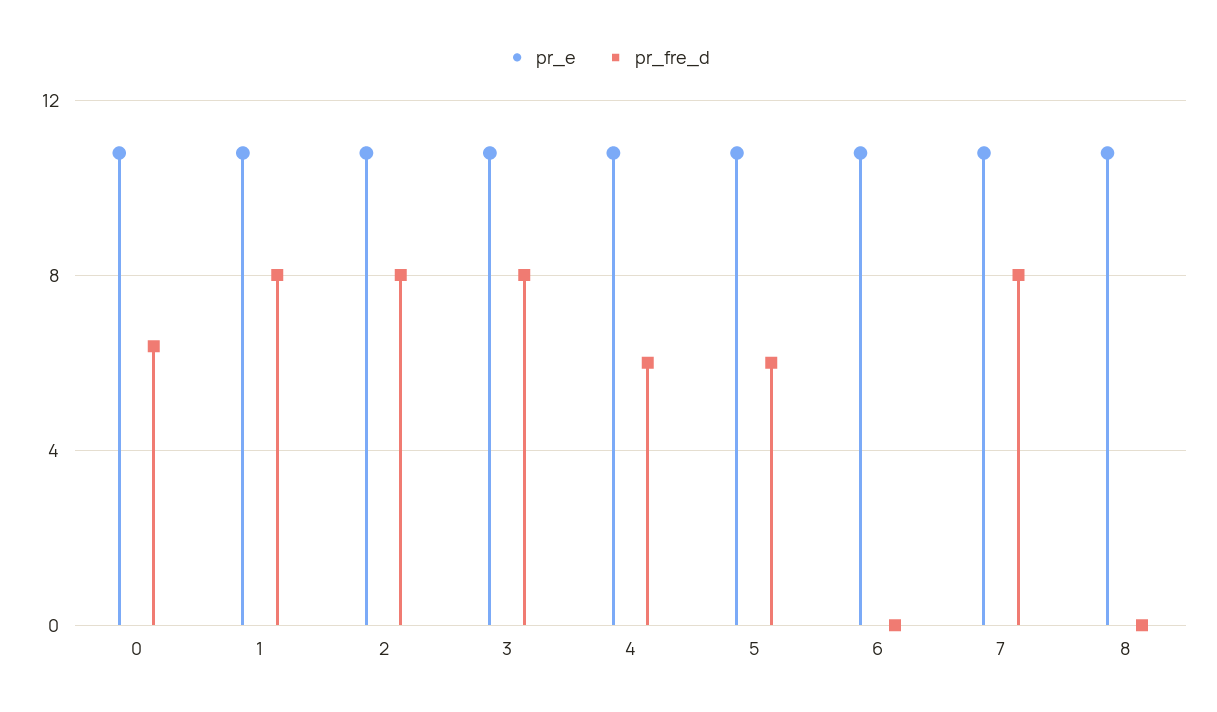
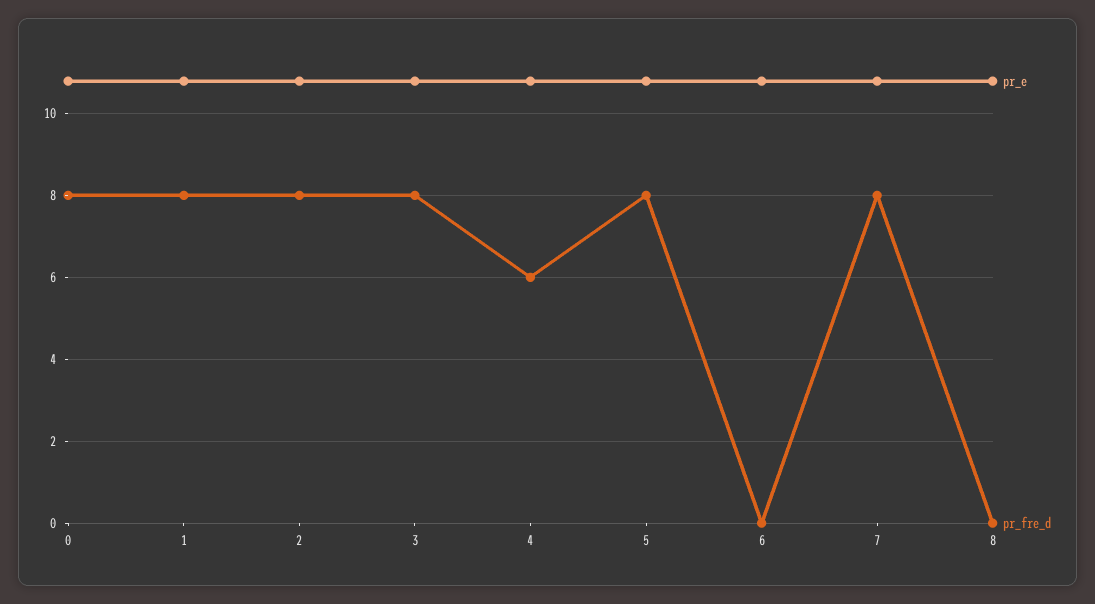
  {
    "pr_e": {
      "0": 10.8,
      "1": 10.8,
      "2": 10.8,
      "3": 10.8,
      "4": 10.8,
      "5": 10.8,
      "6": 10.8,
      "7": 10.8,
      "8": 10.8
    },
    "pr_fre_d": {
-     "0": 6.5,
+     "0": 8,
      "1": 8,
      "2": 8,
      "3": 8,
      "4": 6,
-     "5": 6,
+     "5": 8,
      "6": 0,
      "7": 8,
      "8": 0
    }
  }

